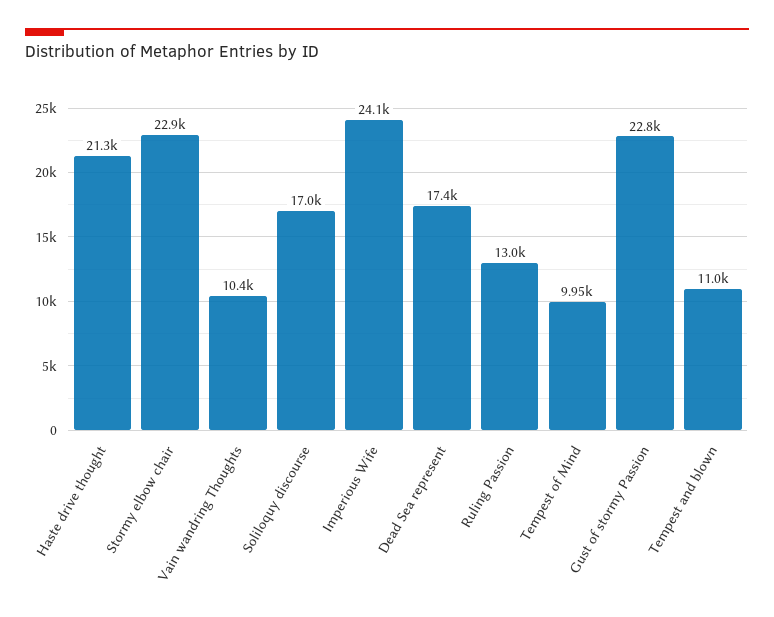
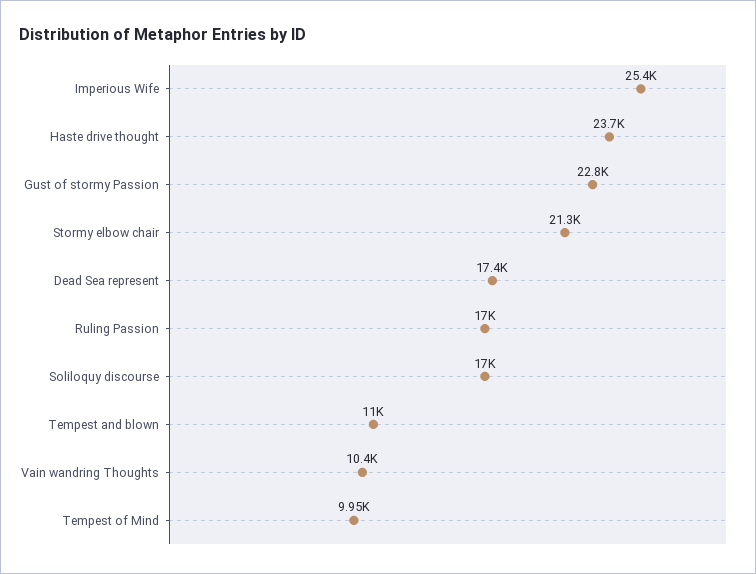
  {
-   "Haste drive thought": 21300,
+   "Haste drive thought": 23700,
-   "Stormy elbow chair": 22900,
+   "Stormy elbow chair": 21300,
    "Vain wandring Thoughts": 10400,
    "Soliloquy discourse": 17000,
-   "Imperious Wife": 24100,
+   "Imperious Wife": 25400,
    "Dead Sea represent": 17400,
-   "Ruling Passion": 13000,
+   "Ruling Passion": 17000,
    "Tempest of Mind": 9950,
    "Gust of stormy Passion": 22800,
    "Tempest and blown": 11000
  }

